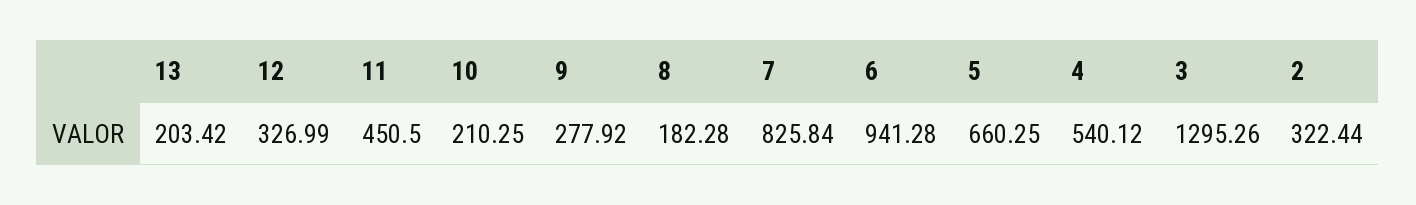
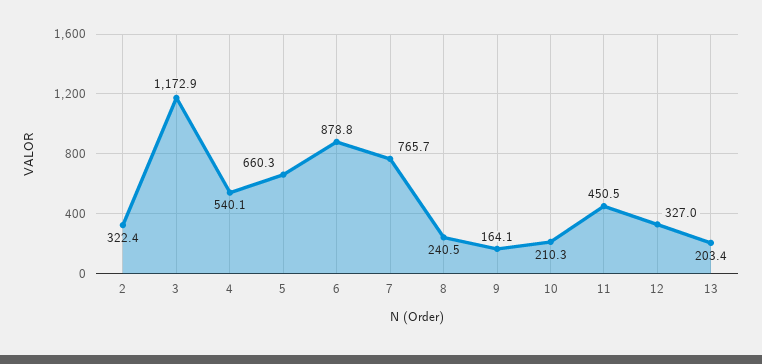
  {
    "13": 203.42,
    "12": 326.99,
    "11": 450.5,
    "10": 210.25,
-   "9": 277.92,
+   "9": 164.1,
-   "8": 182.28,
+   "8": 240.5,
-   "7": 825.84,
+   "7": 765.7,
-   "6": 941.28,
+   "6": 878.8,
    "5": 660.25,
    "4": 540.12,
-   "3": 1295.26,
+   "3": 1172.9,
    "2": 322.44
  }

